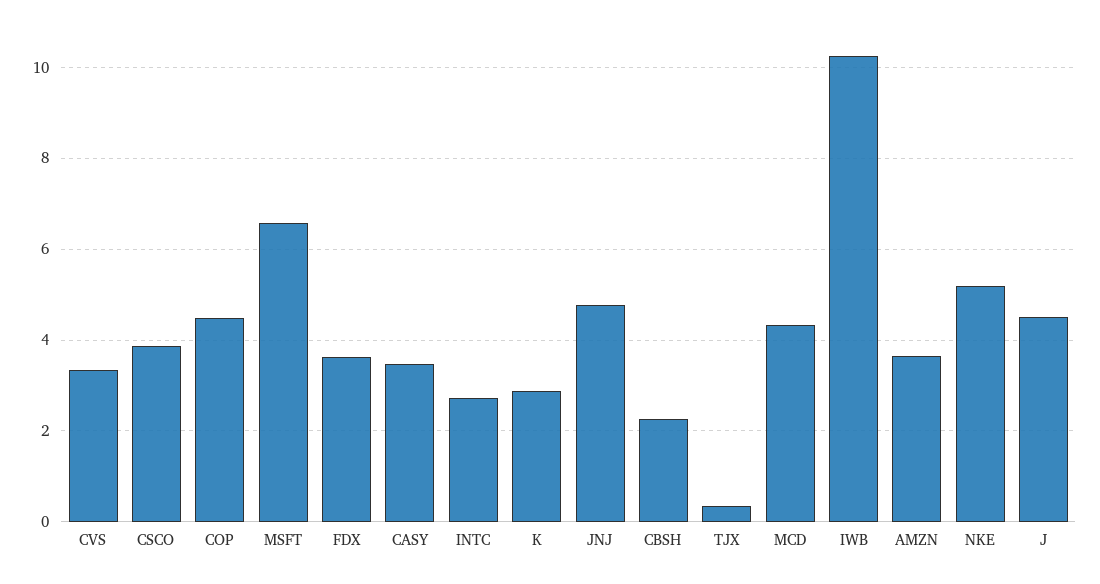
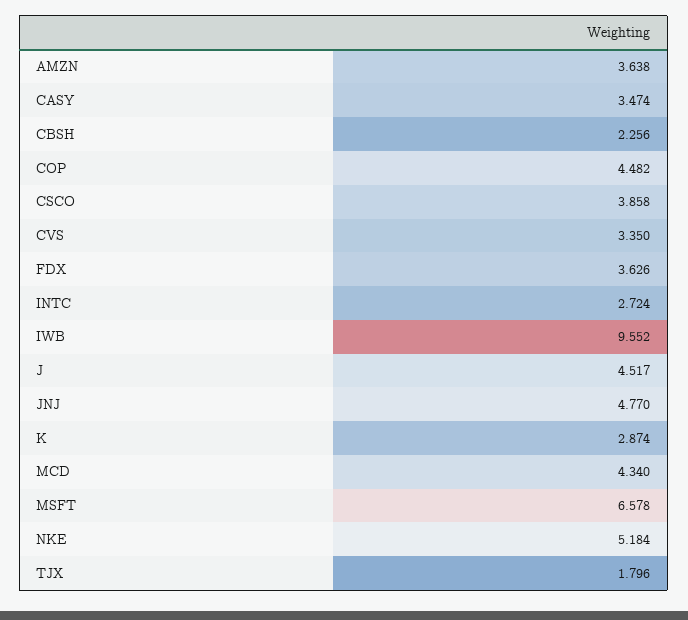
  {
    "CVS": 3.35,
    "CSCO": 3.858,
    "COP": 4.482,
    "MSFT": 6.578,
    "FDX": 3.626,
    "CASY": 3.474,
    "INTC": 2.724,
    "K": 2.874,
    "JNJ": 4.77,
    "CBSH": 2.256,
-   "TJX": 0.4,
+   "TJX": 1.796,
    "MCD": 4.34,
-   "IWB": 10.2,
+   "IWB": 9.552,
    "AMZN": 3.638,
    "NKE": 5.184,
    "J": 4.517
  }

